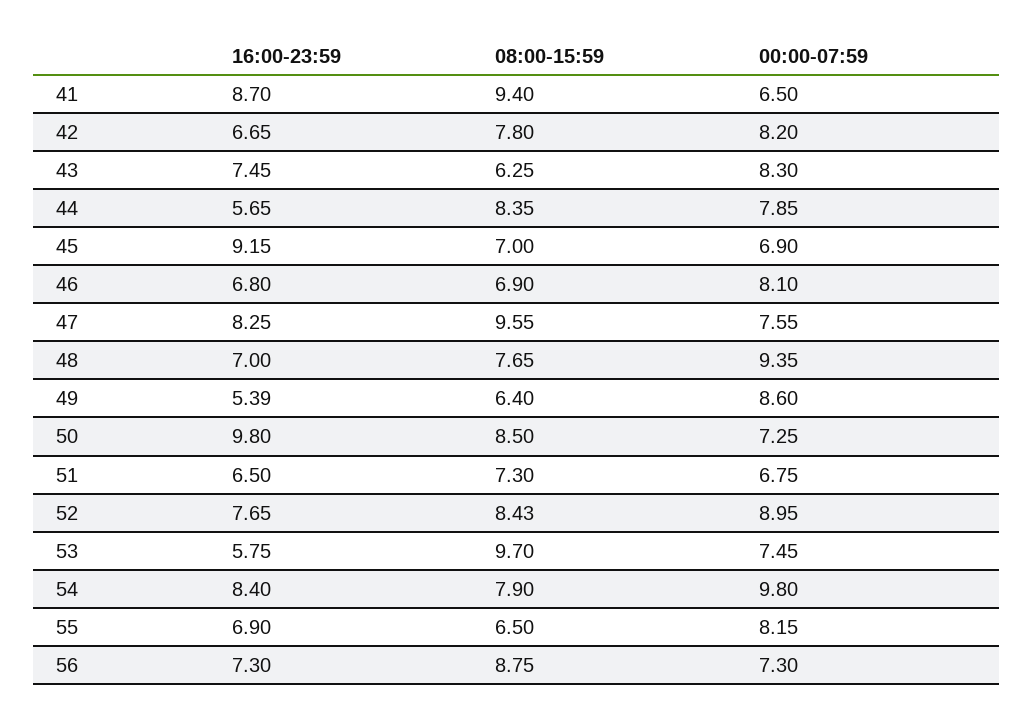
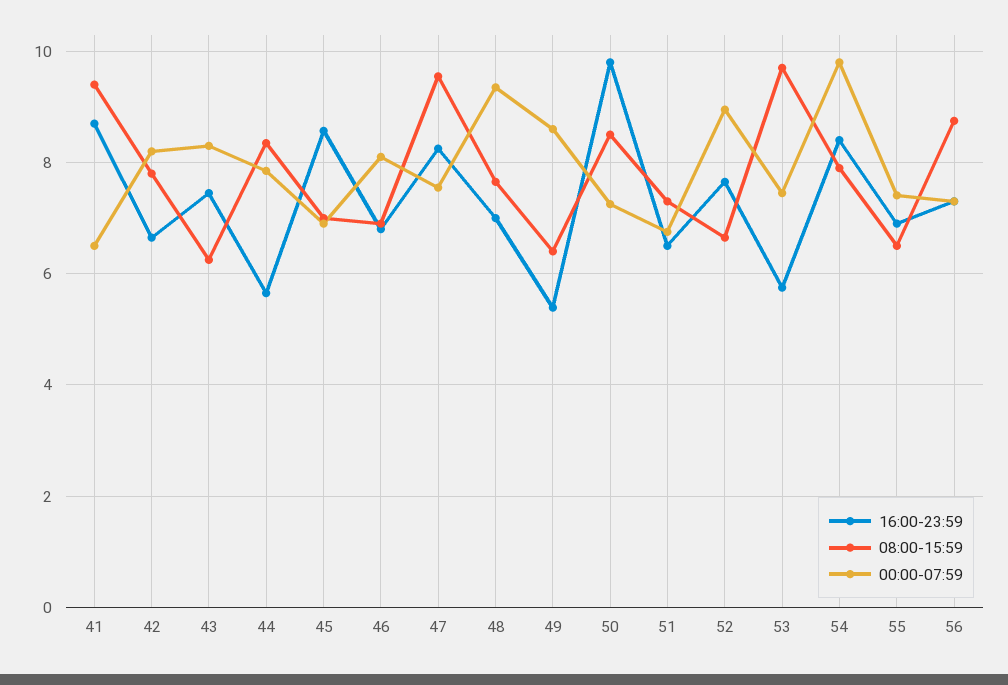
  {
    "16:00-23:59": {
      "41": 8.7,
      "42": 6.65,
      "43": 7.45,
      "44": 5.65,
-     "45": 9.15,
+     "45": 8.6,
      "46": 6.8,
      "47": 8.25,
      "48": 7,
      "49": 5.39,
      "50": 9.8,
      "51": 6.5,
      "52": 7.65,
      "53": 5.75,
      "54": 8.4,
      "55": 6.9,
      "56": 7.3
    },
    "08:00-15:59": {
      "41": 9.4,
      "42": 7.8,
      "43": 6.25,
      "44": 8.35,
      "45": 7,
      "46": 6.9,
      "47": 9.55,
      "48": 7.65,
      "49": 6.4,
      "50": 8.5,
      "51": 7.3,
-     "52": 8.43,
+     "52": 6.6,
      "53": 9.7,
      "54": 7.9,
      "55": 6.5,
      "56": 8.75
    },
    "00:00-07:59": {
      "41": 6.5,
      "42": 8.2,
      "43": 8.3,
      "44": 7.85,
      "45": 6.9,
      "46": 8.1,
      "47": 7.55,
      "48": 9.35,
      "49": 8.6,
      "50": 7.25,
      "51": 6.75,
      "52": 8.95,
      "53": 7.45,
      "54": 9.8,
-     "55": 8.15,
+     "55": 7.4,
      "56": 7.3
    }
  }

